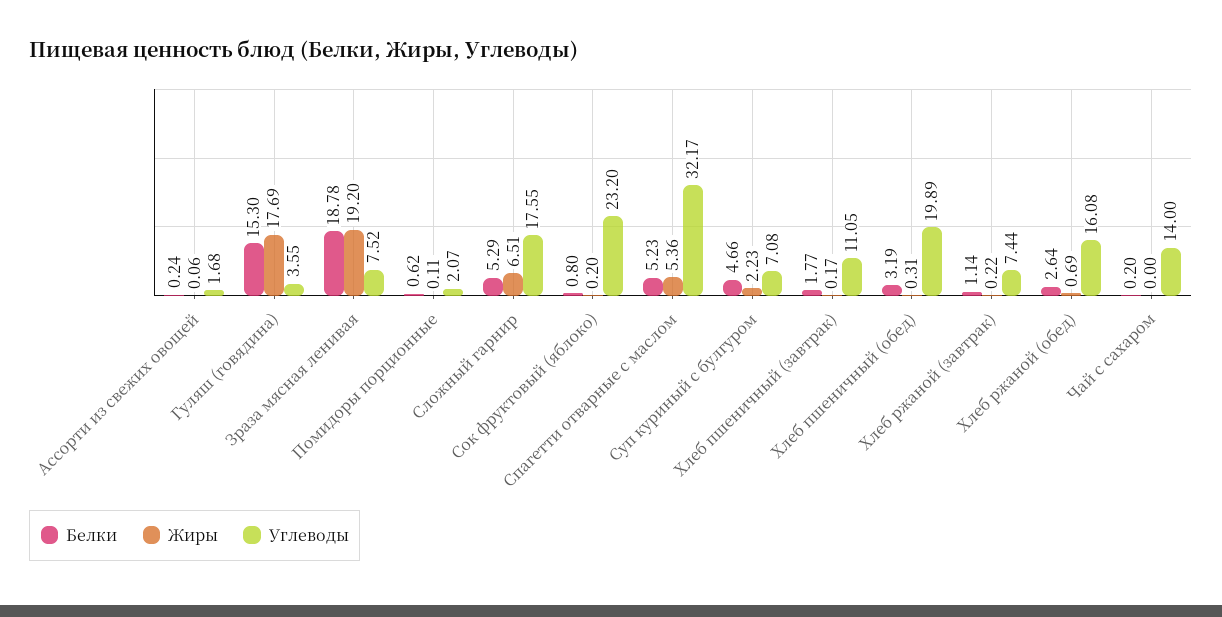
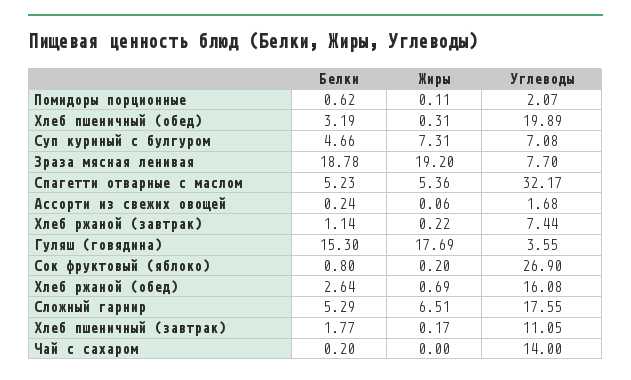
  {
    "Белки": {
      "Ассорти из свежих овощей": 0.24,
      "Гуляш (говядина)": 15.3,
      "Зраза мясная ленивая": 18.78,
      "Помидоры порционные": 0.62,
      "Сложный гарнир": 5.29,
      "Сок фруктовый (яблоко)": 0.8,
      "Спагетти отварные с маслом": 5.23,
      "Суп куриный с булгуром": 4.66,
      "Хлеб пшеничный (завтрак)": 1.77,
      "Хлеб пшеничный (обед)": 3.19,
      "Хлеб ржаной (завтрак)": 1.14,
      "Хлеб ржаной (обед)": 2.64,
      "Чай с сахаром": 0.2
    },
    "Жиры": {
      "Ассорти из свежих овощей": 0.06,
      "Гуляш (говядина)": 17.69,
      "Зраза мясная ленивая": 19.2,
      "Помидоры порционные": 0.11,
      "Сложный гарнир": 6.51,
      "Сок фруктовый (яблоко)": 0.2,
      "Спагетти отварные с маслом": 5.36,
-     "Суп куриный с булгуром": 2.23,
+     "Суп куриный с булгуром": 7.31,
      "Хлеб пшеничный (завтрак)": 0.17,
      "Хлеб пшеничный (обед)": 0.31,
      "Хлеб ржаной (завтрак)": 0.22,
      "Хлеб ржаной (обед)": 0.69,
      "Чай с сахаром": 0
    },
    "Углеводы": {
      "Ассорти из свежих овощей": 1.68,
      "Гуляш (говядина)": 3.55,
-     "Зраза мясная ленивая": 7.52,
+     "Зраза мясная ленивая": 7.7,
      "Помидоры порционные": 2.07,
      "Сложный гарнир": 17.55,
-     "Сок фруктовый (яблоко)": 23.2,
+     "Сок фруктовый (яблоко)": 26.9,
      "Спагетти отварные с маслом": 32.17,
      "Суп куриный с булгуром": 7.08,
      "Хлеб пшеничный (завтрак)": 11.05,
      "Хлеб пшеничный (обед)": 19.89,
      "Хлеб ржаной (завтрак)": 7.44,
      "Хлеб ржаной (обед)": 16.08,
      "Чай с сахаром": 14
    }
  }

